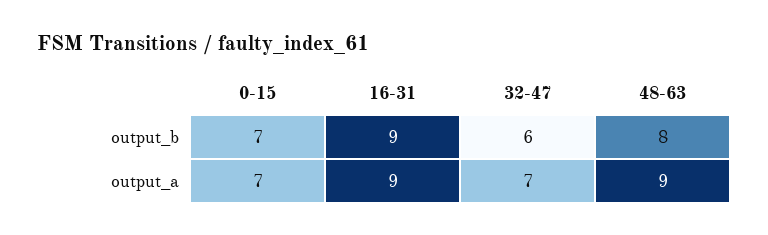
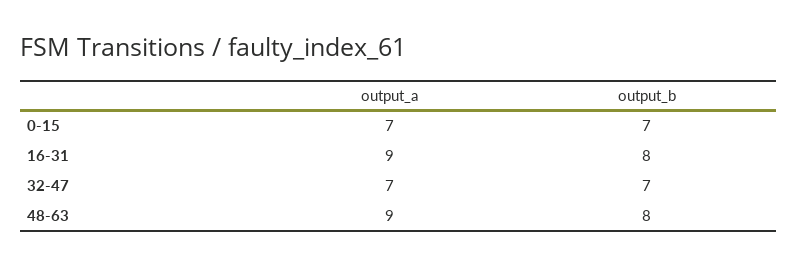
  {
    "0-15": {
      "output_b": 7,
      "output_a": 7
    },
    "16-31": {
-     "output_b": 9,
+     "output_b": 8,
      "output_a": 9
    },
    "32-47": {
-     "output_b": 6,
+     "output_b": 7,
      "output_a": 7
    },
    "48-63": {
      "output_b": 8,
      "output_a": 9
    }
  }

